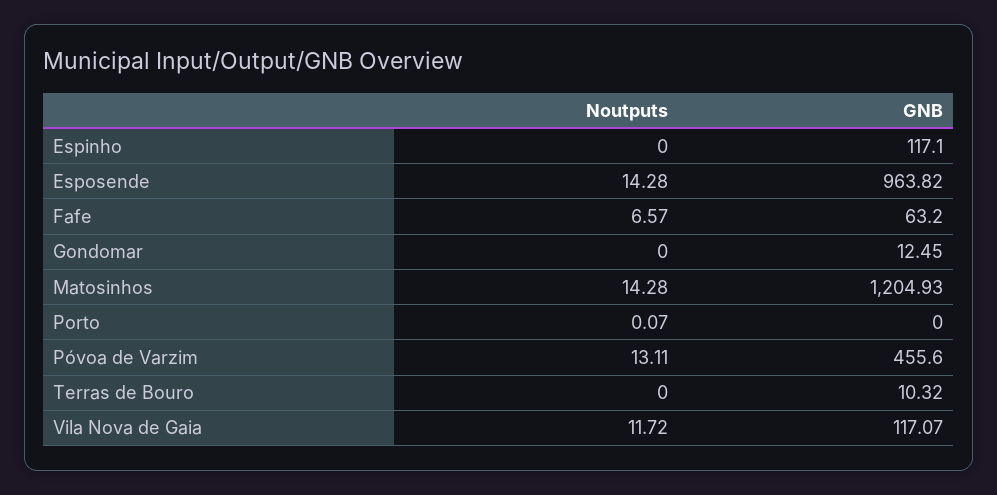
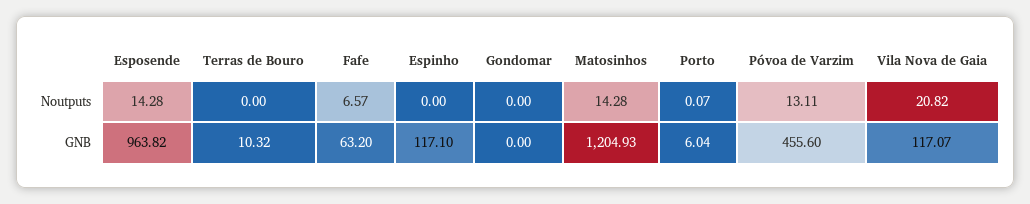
  {
    "Noutputs": {
      "Espinho": 0,
      "Esposende": 14.28,
      "Fafe": 6.57,
      "Gondomar": 0,
      "Matosinhos": 14.28,
      "Porto": 0.07,
      "Póvoa de Varzim": 13.11,
      "Terras de Bouro": 0,
-     "Vila Nova de Gaia": 11.72
+     "Vila Nova de Gaia": 20.82
    },
    "GNB": {
      "Espinho": 117.1,
      "Esposende": 963.82,
      "Fafe": 63.2,
-     "Gondomar": 12.45,
+     "Gondomar": 0,
      "Matosinhos": 1204.93,
-     "Porto": 0,
+     "Porto": 6.04,
      "Póvoa de Varzim": 455.6,
      "Terras de Bouro": 10.32,
      "Vila Nova de Gaia": 117.07
    }
  }

